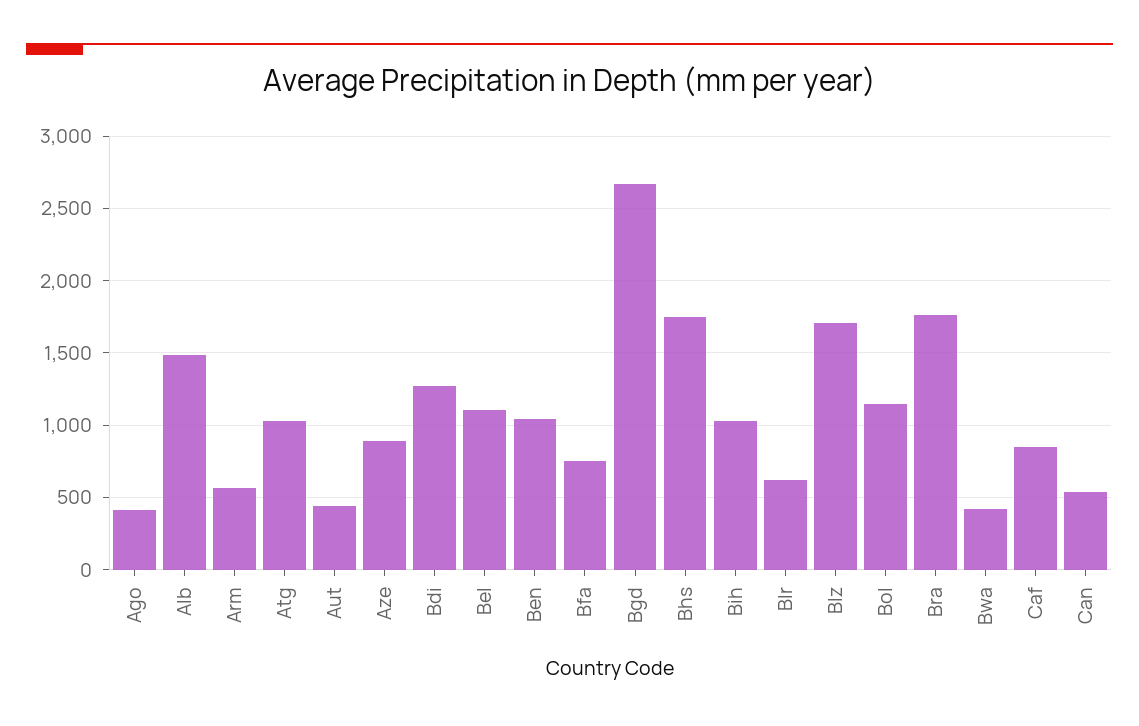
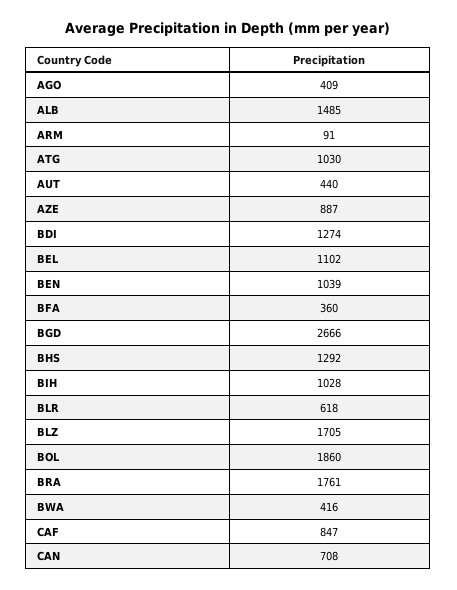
  {
    "Ago": 409,
    "Alb": 1485,
-   "Arm": 550,
+   "Arm": 91,
    "Atg": 1030,
    "Aut": 440,
    "Aze": 887,
    "Bdi": 1274,
    "Bel": 1102,
    "Ben": 1039,
-   "Bfa": 750,
+   "Bfa": 360,
    "Bgd": 2666,
-   "Bhs": 1750,
+   "Bhs": 1292,
    "Bih": 1028,
    "Blr": 618,
    "Blz": 1705,
-   "Bol": 1150,
+   "Bol": 1860,
    "Bra": 1761,
    "Bwa": 416,
    "Caf": 847,
-   "Can": 550
+   "Can": 708
  }

